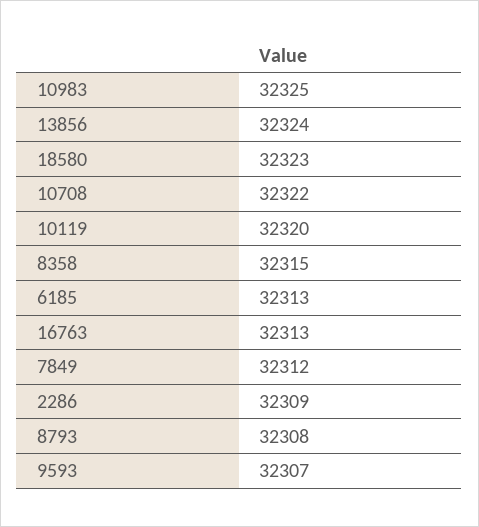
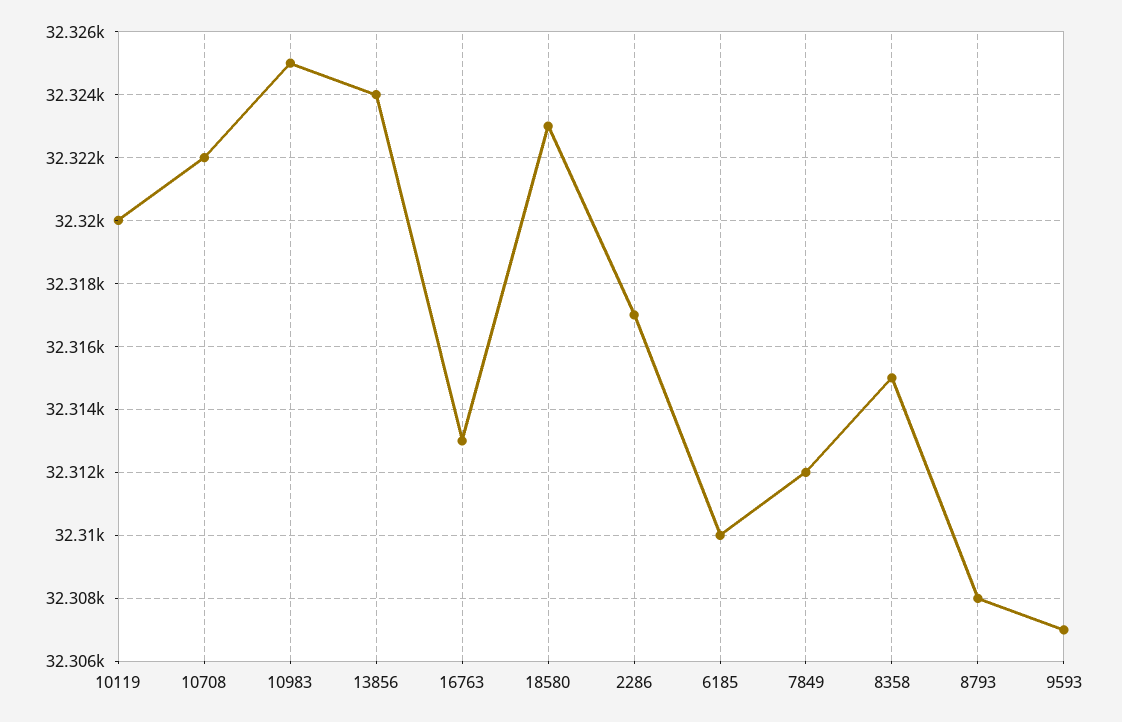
  {
    "10983": 32325,
    "13856": 32324,
    "18580": 32323,
    "10708": 32322,
    "10119": 32320,
    "8358": 32315,
-   "6185": 32313,
+   "6185": 32310,
    "16763": 32313,
    "7849": 32312,
-   "2286": 32309,
+   "2286": 32317,
    "8793": 32308,
    "9593": 32307
  }

